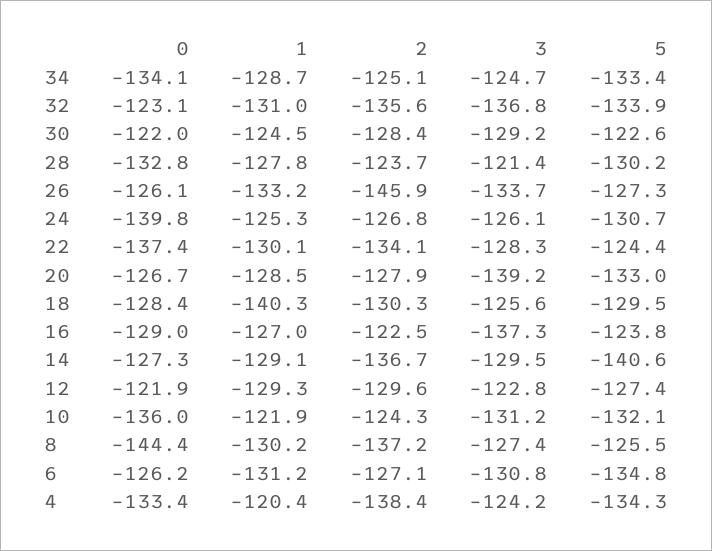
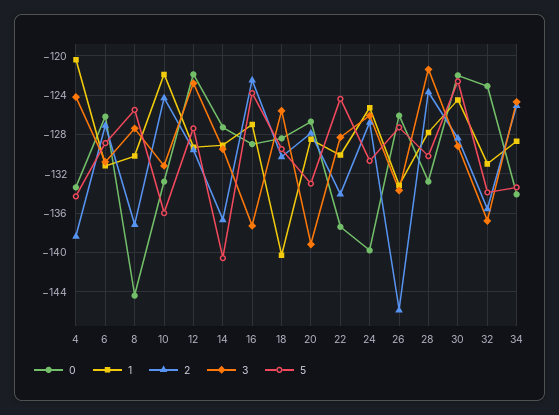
  {
    "0": {
      "34": -134.1,
      "32": -123.1,
      "30": -122,
      "28": -132.8,
      "26": -126.1,
      "24": -139.8,
      "22": -137.4,
      "20": -126.7,
      "18": -128.4,
      "16": -129,
      "14": -127.3,
      "12": -121.9,
-     "10": -136,
+     "10": -133,
      "8": -144.4,
      "6": -126.2,
      "4": -133.4
    },
    "1": {
      "34": -128.7,
      "32": -131,
      "30": -124.5,
      "28": -127.8,
      "26": -133.2,
      "24": -125.3,
      "22": -130.1,
      "20": -128.5,
      "18": -140.3,
      "16": -127,
      "14": -129.1,
      "12": -129.3,
      "10": -121.9,
      "8": -130.2,
      "6": -131.2,
      "4": -120.4
    },
    "2": {
      "34": -125.1,
      "32": -135.6,
      "30": -128.4,
      "28": -123.7,
      "26": -145.9,
      "24": -126.8,
      "22": -134.1,
      "20": -127.9,
      "18": -130.3,
      "16": -122.5,
      "14": -136.7,
      "12": -129.6,
      "10": -124.3,
      "8": -137.2,
      "6": -127.1,
      "4": -138.4
    },
    "3": {
      "34": -124.7,
      "32": -136.8,
      "30": -129.2,
      "28": -121.4,
      "26": -133.7,
      "24": -126.1,
      "22": -128.3,
      "20": -139.2,
      "18": -125.6,
      "16": -137.3,
      "14": -129.5,
      "12": -122.8,
      "10": -131.2,
      "8": -127.4,
      "6": -130.8,
      "4": -124.2
    },
    "5": {
      "34": -133.4,
      "32": -133.9,
      "30": -122.6,
      "28": -130.2,
      "26": -127.3,
      "24": -130.7,
      "22": -124.4,
      "20": -133,
      "18": -129.5,
      "16": -123.8,
      "14": -140.6,
      "12": -127.4,
-     "10": -132.1,
+     "10": -136,
      "8": -125.5,
-     "6": -134.8,
+     "6": -129,
      "4": -134.3
    }
  }

